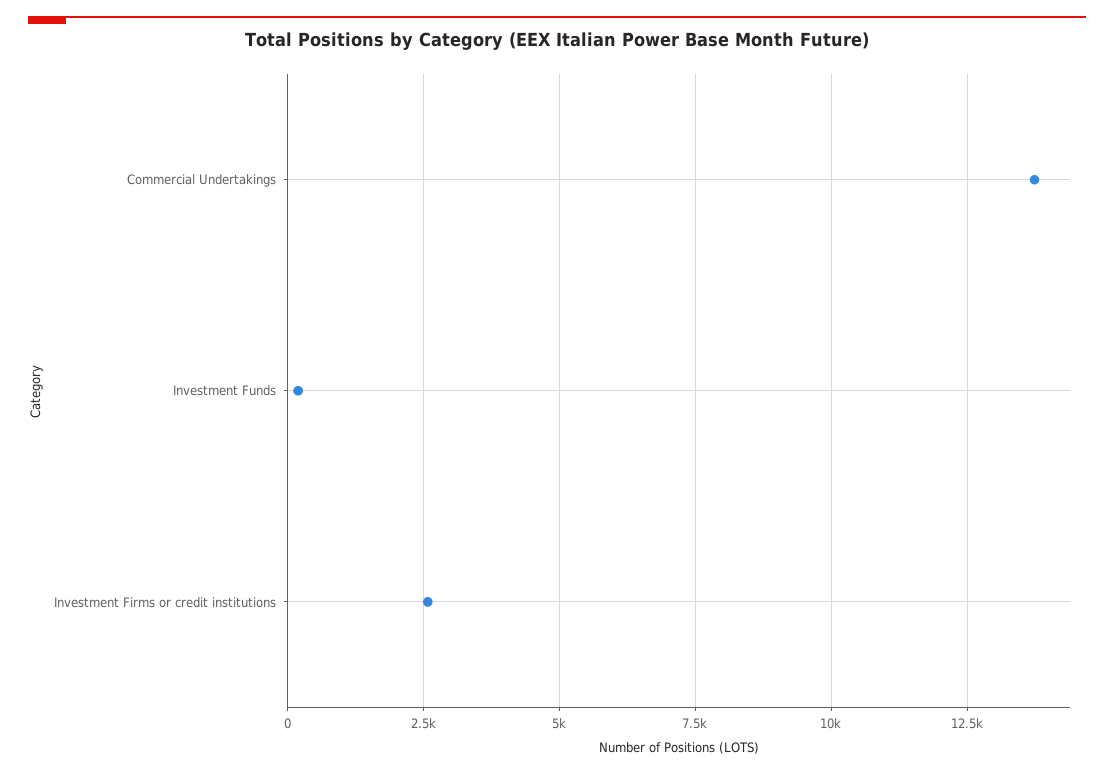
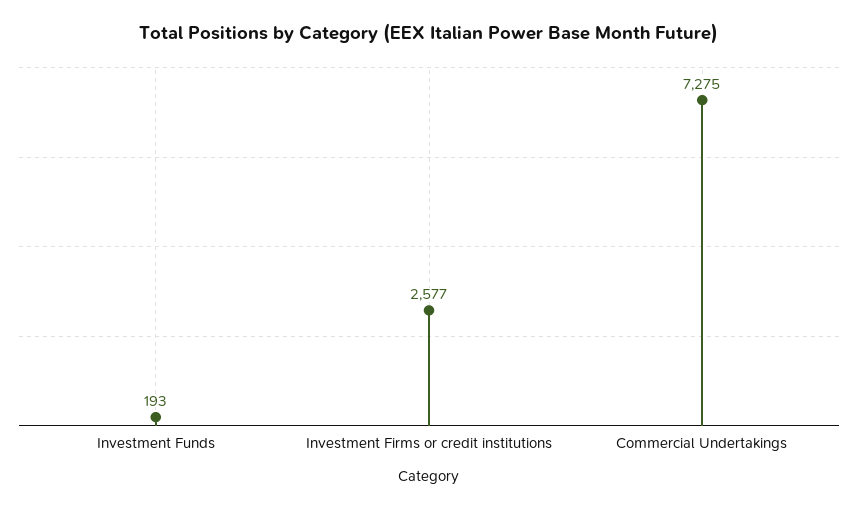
  {
-   "Commercial Undertakings": 13750,
+   "Commercial Undertakings": 7275,
    "Investment Funds": 193,
    "Investment Firms or credit institutions": 2577
  }

